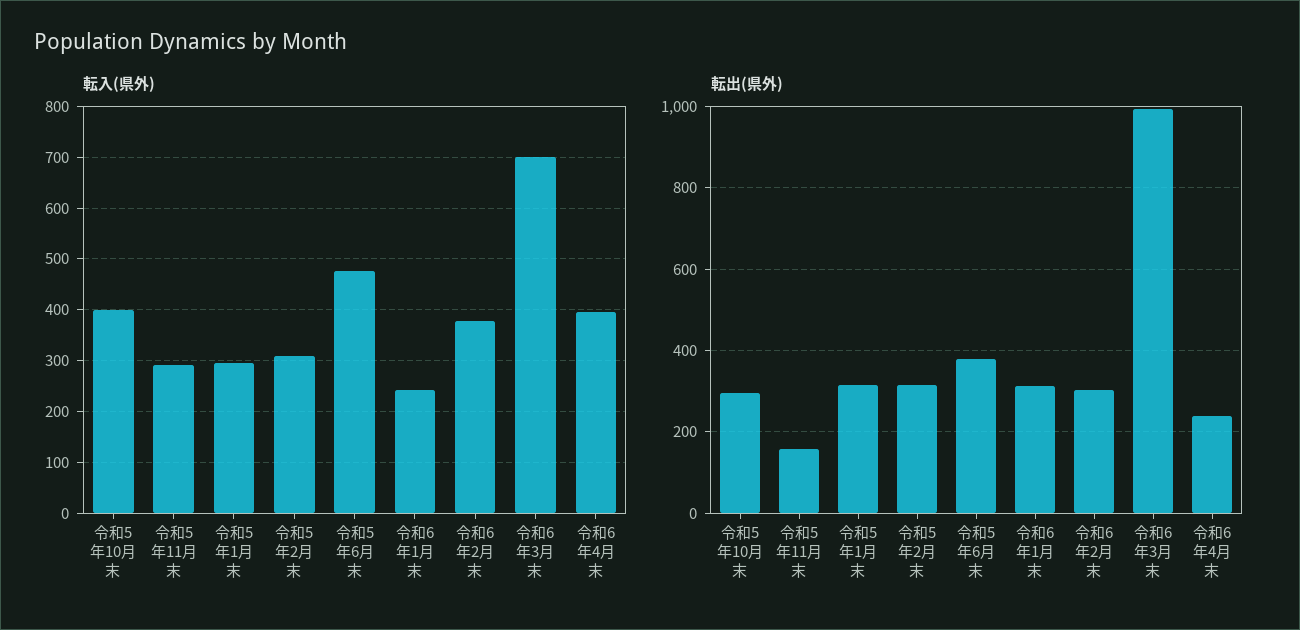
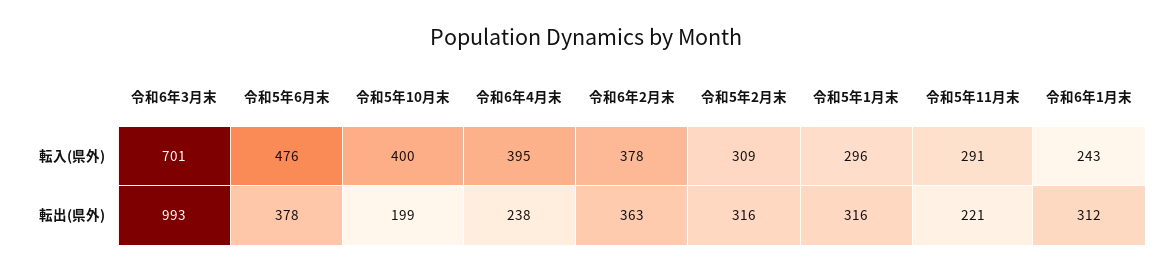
  {
    "転入(県外)": {
      "令和5年10月末": 400,
      "令和5年11月末": 291,
      "令和5年1月末": 296,
      "令和5年2月末": 309,
      "令和5年6月末": 476,
      "令和6年1月末": 243,
      "令和6年2月末": 378,
      "令和6年3月末": 701,
      "令和6年4月末": 395
    },
    "転出(県外)": {
-     "令和5年10月末": 300,
+     "令和5年10月末": 199,
-     "令和5年11月末": 160,
+     "令和5年11月末": 221,
      "令和5年1月末": 316,
      "令和5年2月末": 316,
      "令和5年6月末": 378,
      "令和6年1月末": 312,
-     "令和6年2月末": 300,
+     "令和6年2月末": 363,
      "令和6年3月末": 993,
      "令和6年4月末": 238
    }
  }

